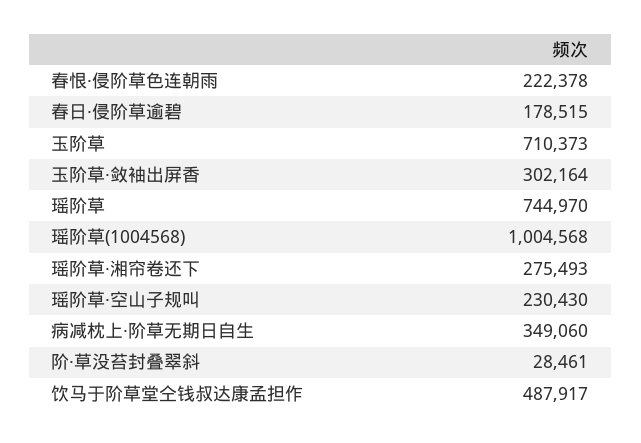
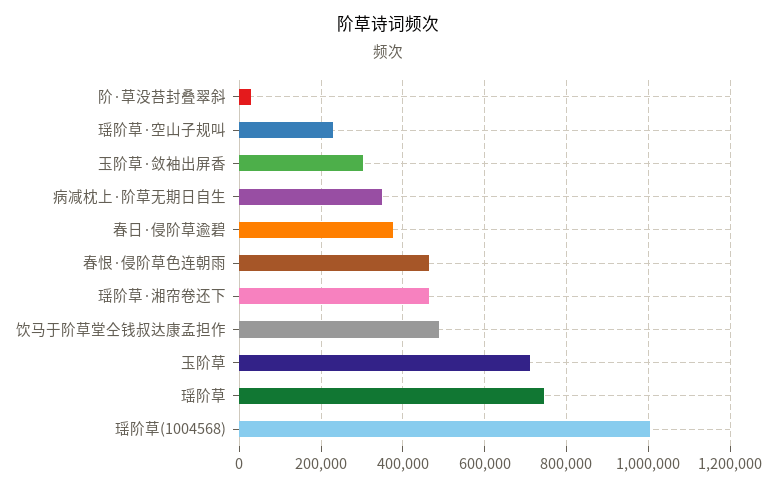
  {
-   "春恨·侵阶草色连朝雨": 222378,
+   "春恨·侵阶草色连朝雨": 460000,
-   "春日·侵阶草逾碧": 178515,
+   "春日·侵阶草逾碧": 380000,
    "玉阶草": 710373,
    "玉阶草·敛袖出屏香": 302164,
    "瑶阶草": 744970,
    "瑶阶草(1004568)": 1004568,
-   "瑶阶草·湘帘卷还下": 275493,
+   "瑶阶草·湘帘卷还下": 460000,
    "瑶阶草·空山子规叫": 230430,
    "病减枕上·阶草无期日自生": 349060,
    "阶·草没苔封叠翠斜": 28461,
    "饮马于阶草堂仝钱叔达康孟担作": 487917
  }

